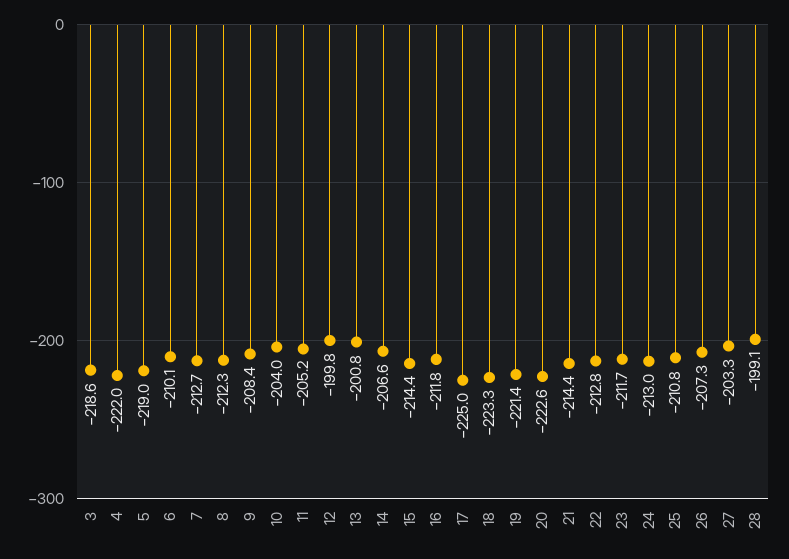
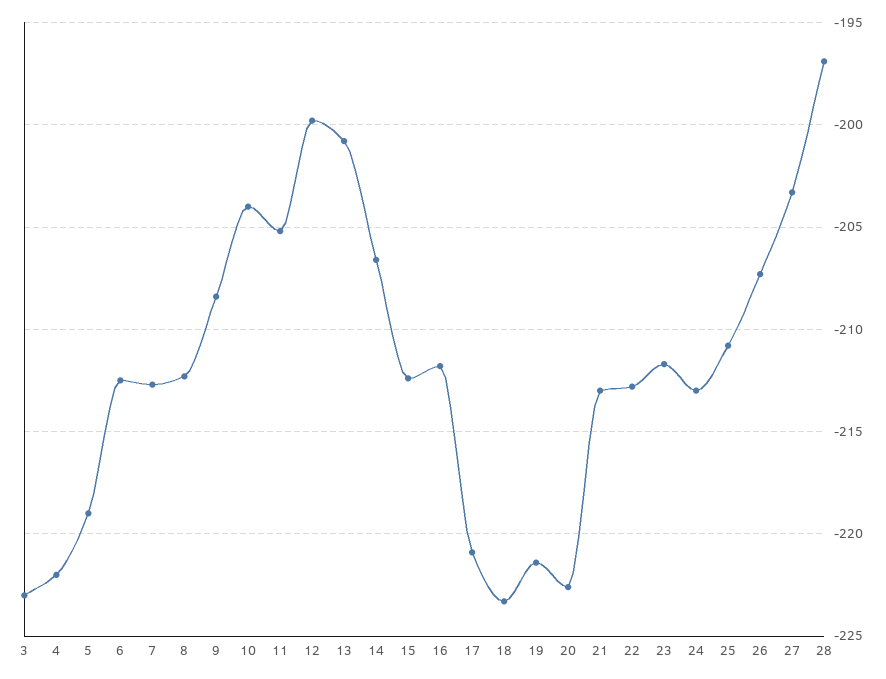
  {
-   "3": -218.6,
+   "3": -223,
    "4": -222,
    "5": -219,
-   "6": -210.1,
+   "6": -212.5,
    "7": -212.7,
    "8": -212.3,
    "9": -208.4,
    "10": -204,
    "11": -205.2,
    "12": -199.8,
    "13": -200.8,
    "14": -206.6,
-   "15": -214.4,
+   "15": -212.5,
    "16": -211.8,
-   "17": -225,
+   "17": -221,
    "18": -223.3,
    "19": -221.4,
    "20": -222.6,
-   "21": -214.4,
+   "21": -213,
    "22": -212.8,
    "23": -211.7,
    "24": -213,
    "25": -210.8,
    "26": -207.3,
    "27": -203.3,
-   "28": -199.1
+   "28": -197
  }

